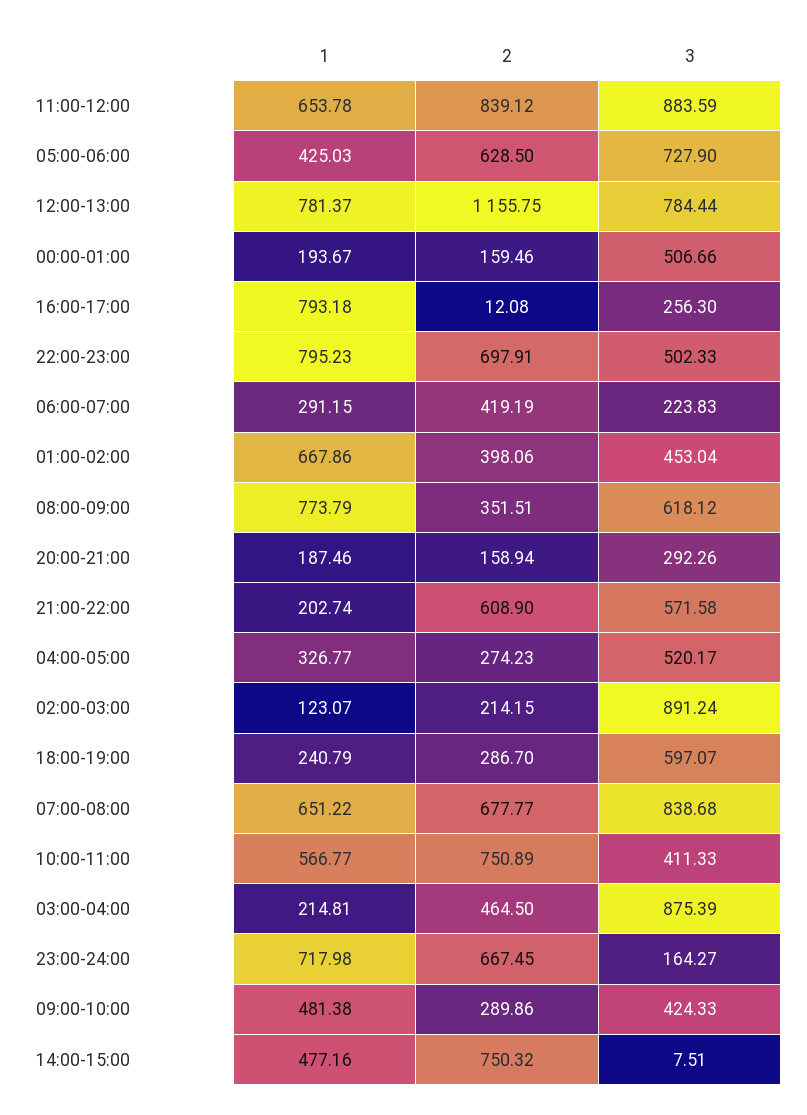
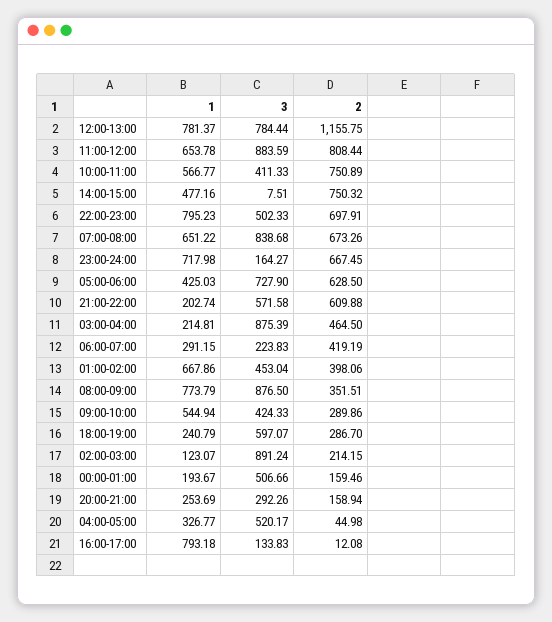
  {
    "1": {
      "11:00-12:00": 653.78,
      "05:00-06:00": 425.03,
      "12:00-13:00": 781.37,
      "00:00-01:00": 193.67,
      "16:00-17:00": 793.18,
      "22:00-23:00": 795.23,
      "06:00-07:00": 291.15,
      "01:00-02:00": 667.86,
      "08:00-09:00": 773.79,
-     "20:00-21:00": 187.46,
+     "20:00-21:00": 253.69,
      "21:00-22:00": 202.74,
      "04:00-05:00": 326.77,
      "02:00-03:00": 123.07,
      "18:00-19:00": 240.79,
      "07:00-08:00": 651.22,
      "10:00-11:00": 566.77,
      "03:00-04:00": 214.81,
      "23:00-24:00": 717.98,
-     "09:00-10:00": 481.38,
+     "09:00-10:00": 544.94,
      "14:00-15:00": 477.16
    },
    "2": {
-     "11:00-12:00": 839.12,
+     "11:00-12:00": 808.44,
      "05:00-06:00": 628.5,
      "12:00-13:00": 1155.75,
      "00:00-01:00": 159.46,
      "16:00-17:00": 12.08,
      "22:00-23:00": 697.91,
      "06:00-07:00": 419.19,
      "01:00-02:00": 398.06,
      "08:00-09:00": 351.51,
      "20:00-21:00": 158.94,
-     "21:00-22:00": 608.9,
+     "21:00-22:00": 609.88,
-     "04:00-05:00": 274.23,
+     "04:00-05:00": 44.98,
      "02:00-03:00": 214.15,
      "18:00-19:00": 286.7,
-     "07:00-08:00": 677.77,
+     "07:00-08:00": 673.26,
      "10:00-11:00": 750.89,
      "03:00-04:00": 464.5,
      "23:00-24:00": 667.45,
      "09:00-10:00": 289.86,
      "14:00-15:00": 750.32
    },
    "3": {
      "11:00-12:00": 883.59,
      "05:00-06:00": 727.9,
      "12:00-13:00": 784.44,
      "00:00-01:00": 506.66,
-     "16:00-17:00": 256.3,
+     "16:00-17:00": 133.83,
      "22:00-23:00": 502.33,
      "06:00-07:00": 223.83,
      "01:00-02:00": 453.04,
-     "08:00-09:00": 618.12,
+     "08:00-09:00": 876.5,
      "20:00-21:00": 292.26,
      "21:00-22:00": 571.58,
      "04:00-05:00": 520.17,
      "02:00-03:00": 891.24,
      "18:00-19:00": 597.07,
      "07:00-08:00": 838.68,
      "10:00-11:00": 411.33,
      "03:00-04:00": 875.39,
      "23:00-24:00": 164.27,
      "09:00-10:00": 424.33,
      "14:00-15:00": 7.51
    }
  }

